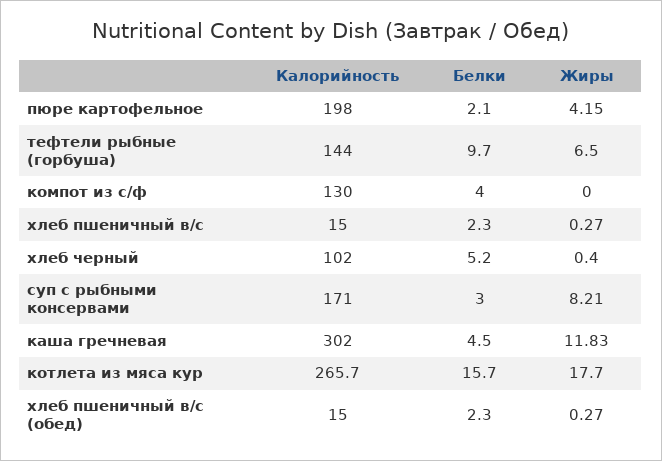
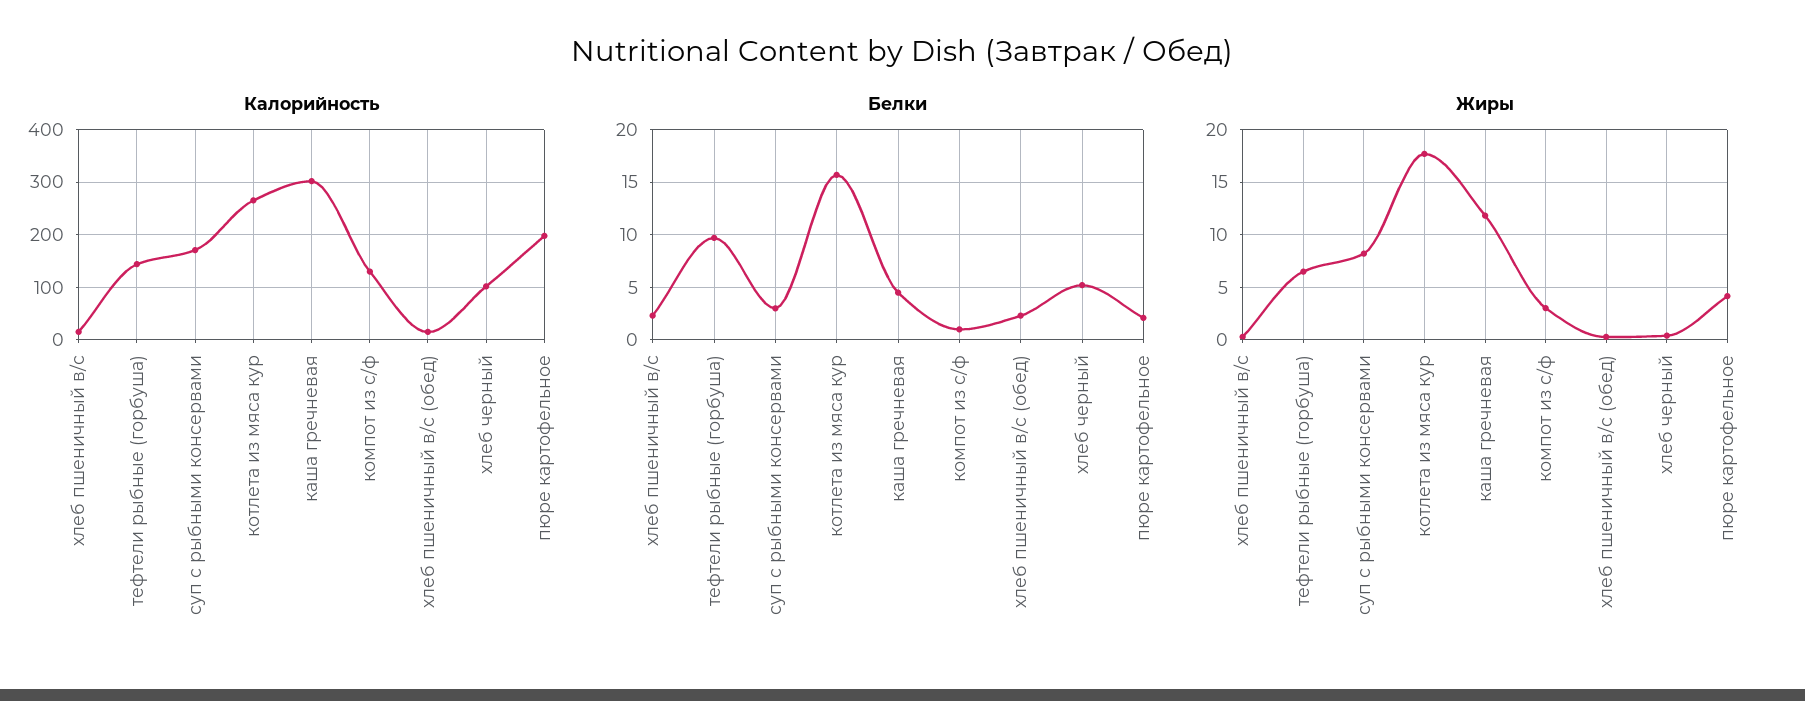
  {
    "Калорийность": {
      "пюре картофельное": 198,
      "тефтели рыбные (горбуша)": 144,
      "компот из с/ф": 130,
      "хлеб пшеничный в/с": 15,
      "хлеб черный": 102,
      "суп с рыбными консервами": 171,
      "каша гречневая": 302,
      "котлета из мяса кур": 265.7,
      "хлеб пшеничный в/с (обед)": 15
    },
    "Белки": {
      "пюре картофельное": 2.1,
      "тефтели рыбные (горбуша)": 9.7,
-     "компот из с/ф": 4,
+     "компот из с/ф": 1,
      "хлеб пшеничный в/с": 2.3,
      "хлеб черный": 5.2,
      "суп с рыбными консервами": 3,
      "каша гречневая": 4.5,
      "котлета из мяса кур": 15.7,
      "хлеб пшеничный в/с (обед)": 2.3
    },
    "Жиры": {
      "пюре картофельное": 4.15,
      "тефтели рыбные (горбуша)": 6.5,
-     "компот из с/ф": 0,
+     "компот из с/ф": 3,
      "хлеб пшеничный в/с": 0.27,
      "хлеб черный": 0.4,
      "суп с рыбными консервами": 8.21,
      "каша гречневая": 11.83,
      "котлета из мяса кур": 17.7,
      "хлеб пшеничный в/с (обед)": 0.27
    }
  }

